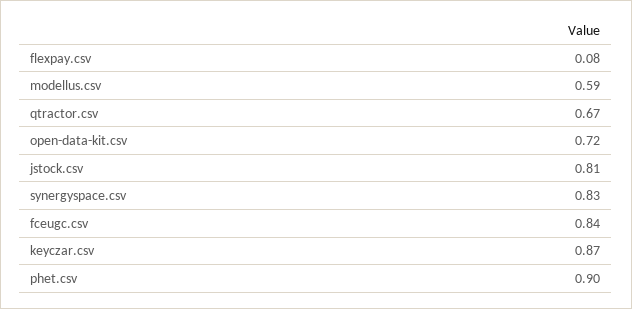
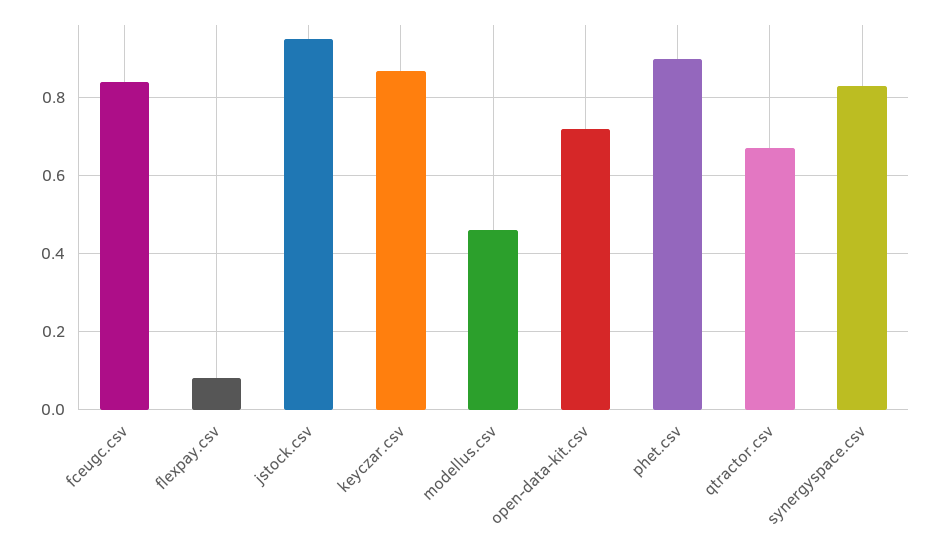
  {
    "flexpay.csv": 0.08,
-   "modellus.csv": 0.59,
+   "modellus.csv": 0.45,
    "qtractor.csv": 0.67,
    "open-data-kit.csv": 0.72,
-   "jstock.csv": 0.81,
+   "jstock.csv": 0.95,
    "synergyspace.csv": 0.83,
    "fceugc.csv": 0.84,
    "keyczar.csv": 0.87,
    "phet.csv": 0.9
  }

